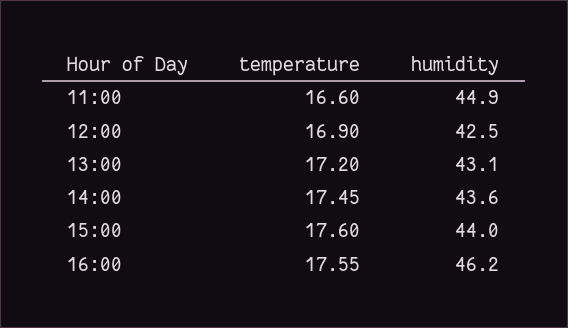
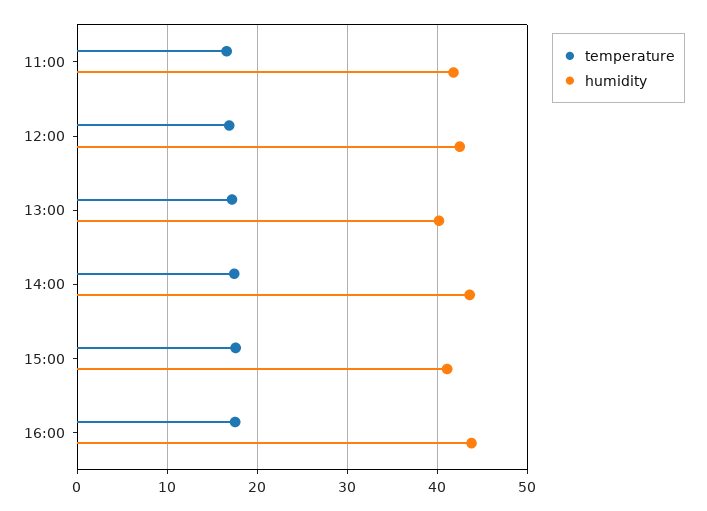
  {
    "temperature": {
      "11:00": 16.6,
      "12:00": 16.9,
      "13:00": 17.2,
      "14:00": 17.45,
      "15:00": 17.6,
      "16:00": 17.55
    },
    "humidity": {
-     "11:00": 44.9,
+     "11:00": 42,
      "12:00": 42.5,
-     "13:00": 43.1,
+     "13:00": 40,
      "14:00": 43.6,
-     "15:00": 44,
+     "15:00": 41,
-     "16:00": 46.2
+     "16:00": 44
    }
  }

